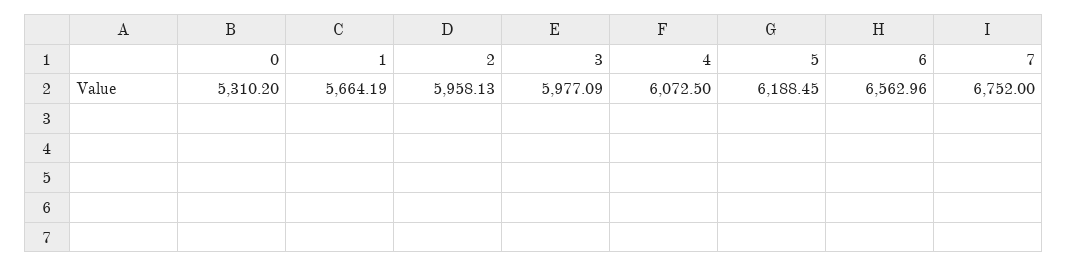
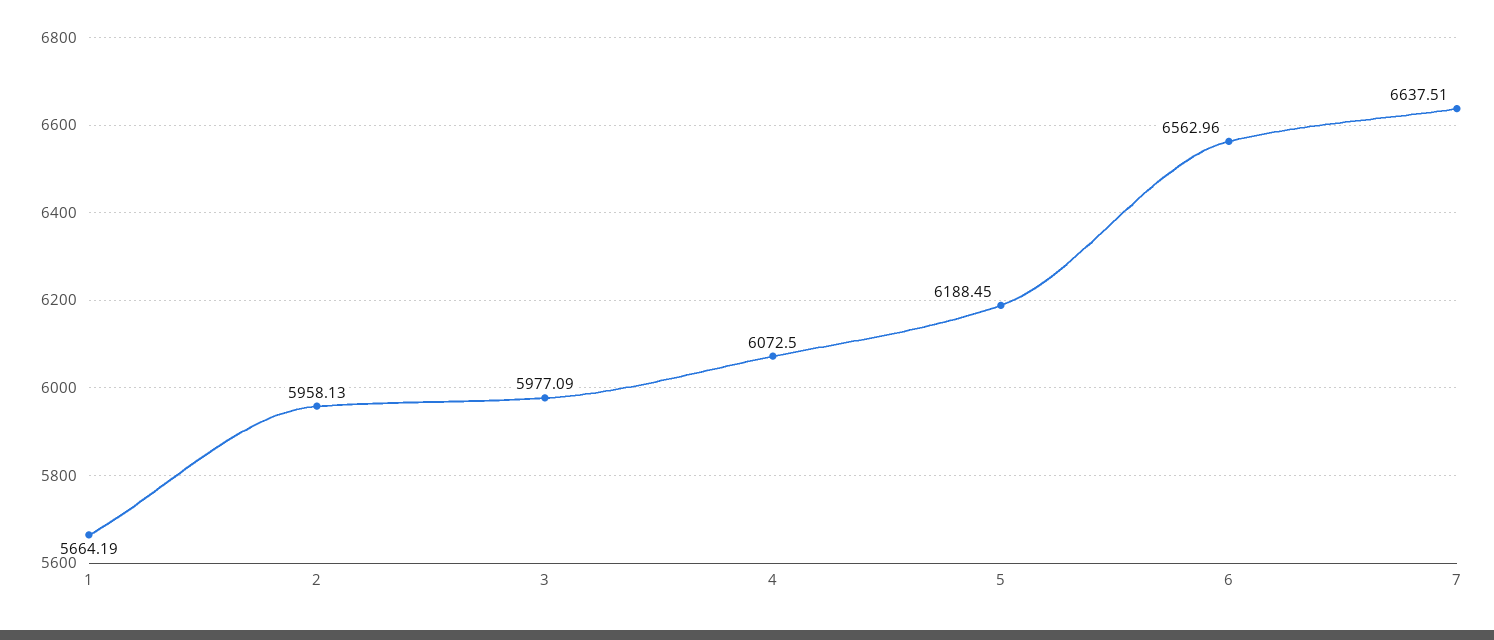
  {
-   "0": 5310.2,
    "1": 5664.19,
    "2": 5958.13,
    "3": 5977.09,
    "4": 6072.5,
    "5": 6188.45,
    "6": 6562.96,
-   "7": 6752
+   "7": 6637.51
  }

